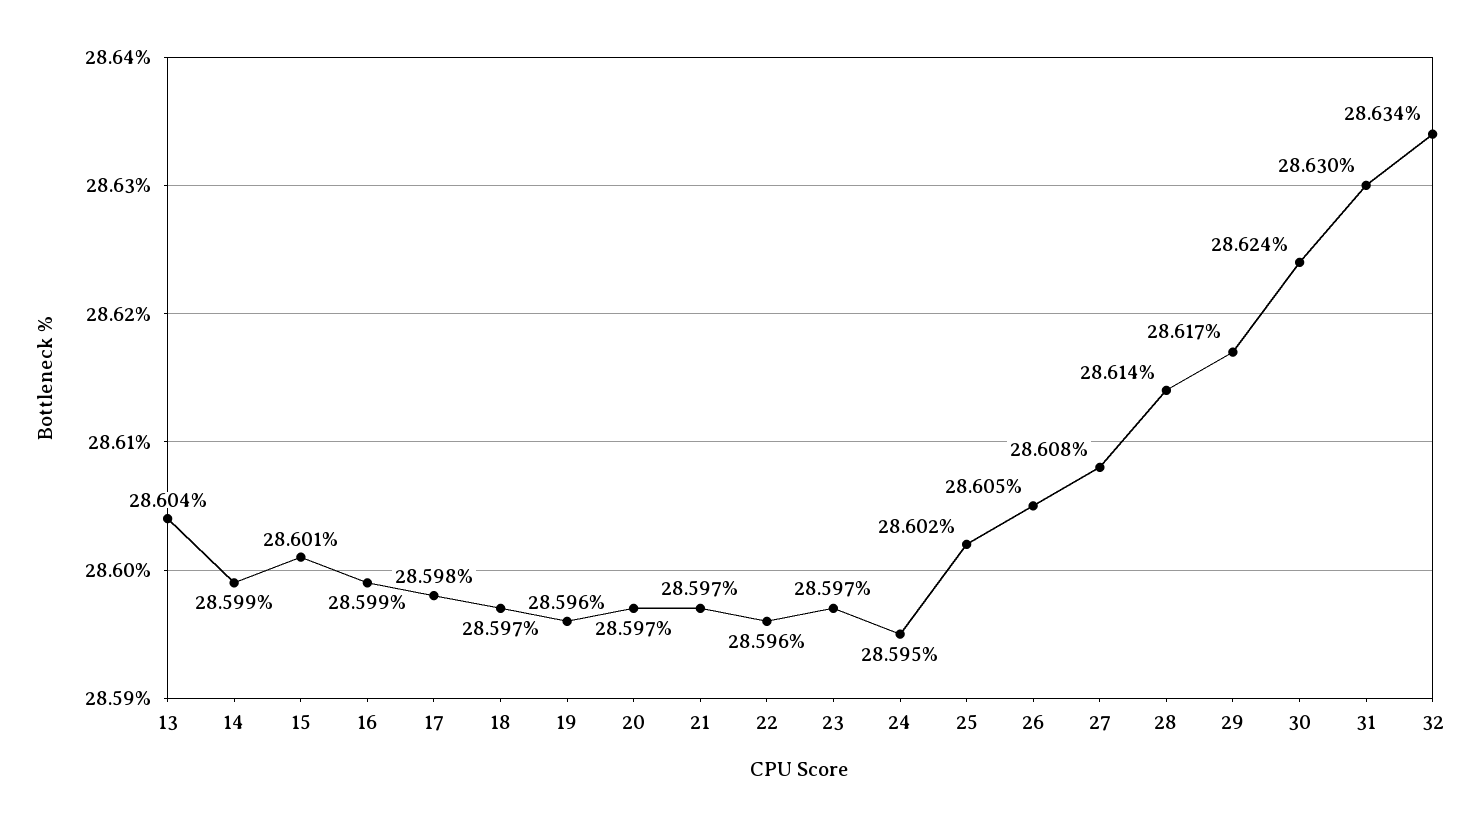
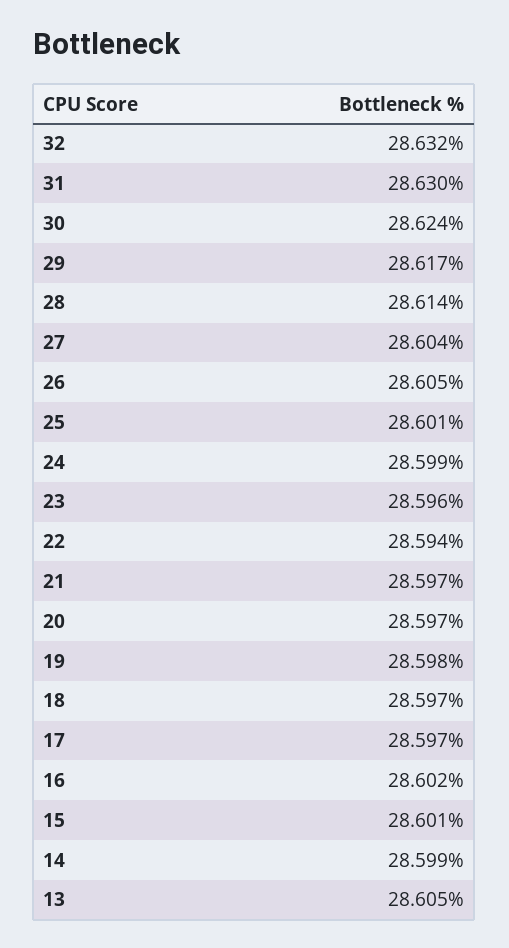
  {
-   "13": 28.604,
+   "13": 28.605,
    "14": 28.599,
    "15": 28.601,
-   "16": 28.599,
+   "16": 28.602,
-   "17": 28.598,
+   "17": 28.597,
    "18": 28.597,
-   "19": 28.596,
+   "19": 28.598,
    "20": 28.597,
    "21": 28.597,
-   "22": 28.596,
+   "22": 28.594,
-   "23": 28.597,
+   "23": 28.596,
-   "24": 28.595,
+   "24": 28.599,
-   "25": 28.602,
+   "25": 28.601,
    "26": 28.605,
-   "27": 28.608,
+   "27": 28.604,
    "28": 28.614,
    "29": 28.617,
    "30": 28.624,
    "31": 28.63,
-   "32": 28.634
+   "32": 28.632
  }

